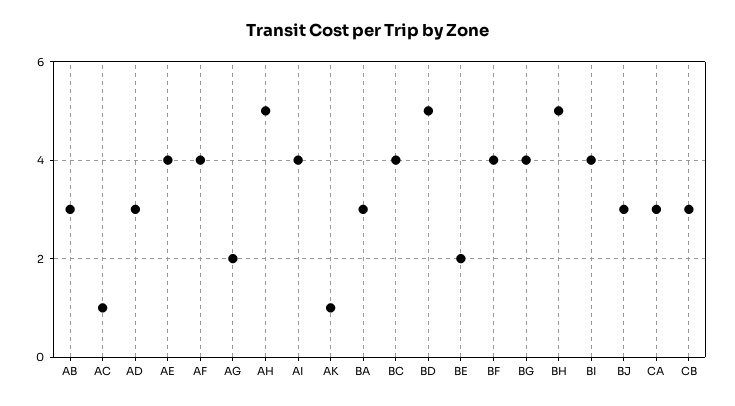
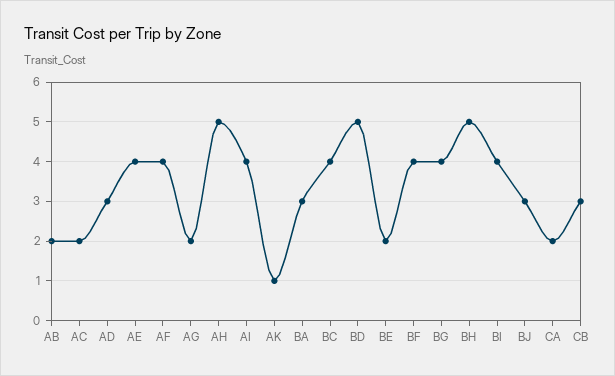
  {
-   "AB": 3,
+   "AB": 2,
-   "AC": 1,
+   "AC": 2,
    "AD": 3,
    "AE": 4,
    "AF": 4,
    "AG": 2,
    "AH": 5,
    "AI": 4,
    "AK": 1,
    "BA": 3,
    "BC": 4,
    "BD": 5,
    "BE": 2,
    "BF": 4,
    "BG": 4,
    "BH": 5,
    "BI": 4,
    "BJ": 3,
-   "CA": 3,
+   "CA": 2,
    "CB": 3
  }

